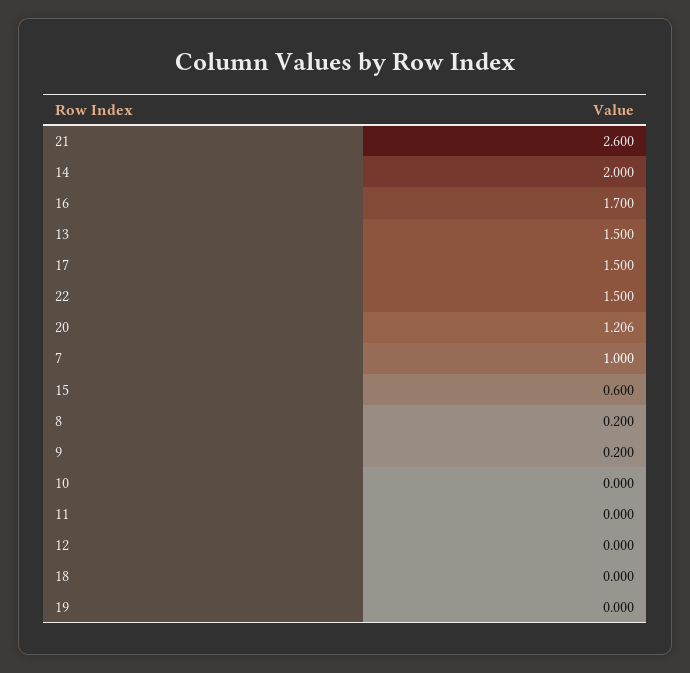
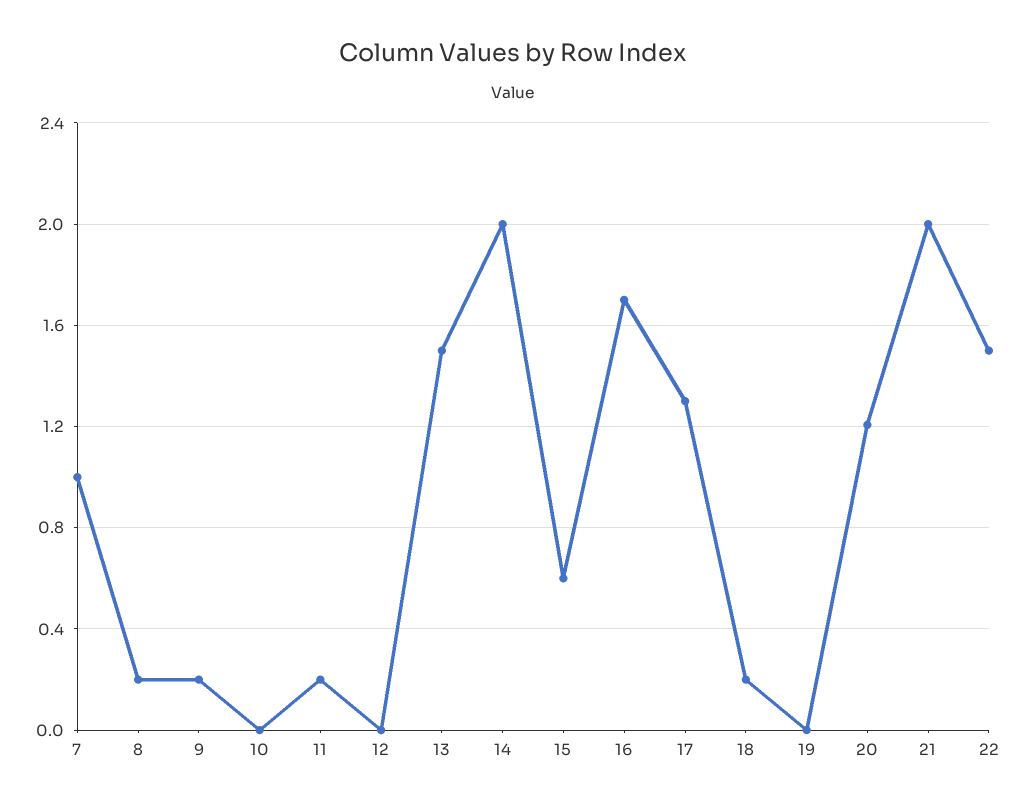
  {
-   "21": 2.6,
+   "21": 2,
    "14": 2,
    "16": 1.7,
    "13": 1.5,
-   "17": 1.5,
+   "17": 1.3,
    "22": 1.5,
    "20": 1.206,
    "7": 1,
    "15": 0.6,
    "8": 0.2,
    "9": 0.2,
    "10": 0,
-   "11": 0,
+   "11": 0.2,
    "12": 0,
-   "18": 0,
+   "18": 0.2,
    "19": 0
  }

